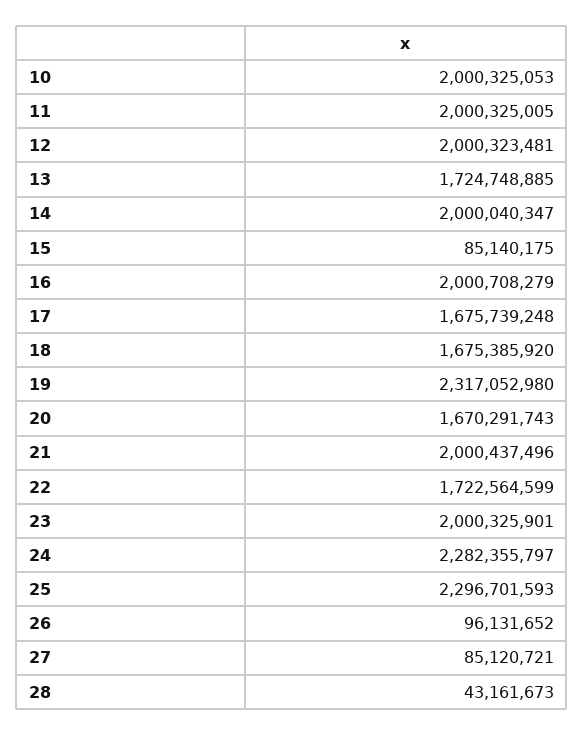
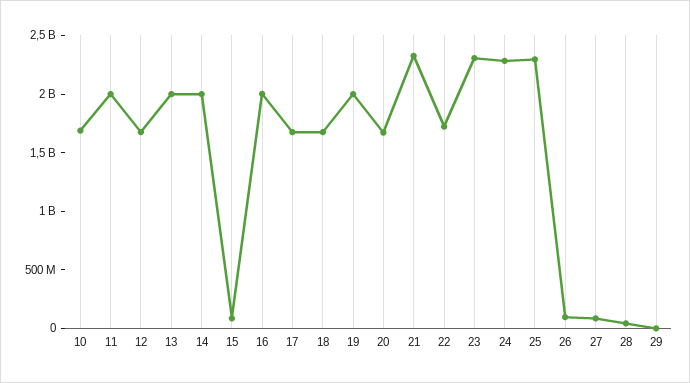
  {
-   "10": 2000325053,
+   "10": 1700000000,
    "11": 2000325005,
-   "12": 2000323481,
+   "12": 1700000000,
-   "13": 1724748885,
+   "13": 2000000000,
    "14": 2000040347,
    "15": 85140175,
    "16": 2000708279,
    "17": 1675739248,
    "18": 1675385920,
-   "19": 2317052980,
+   "19": 2000000000,
    "20": 1670291743,
-   "21": 2000437496,
+   "21": 2300000000,
    "22": 1722564599,
-   "23": 2000325901,
+   "23": 2300000000,
    "24": 2282355797,
    "25": 2296701593,
    "26": 96131652,
    "27": 85120721,
-   "28": 43161673
+   "28": 43161673,
+   "29": 0
  }

